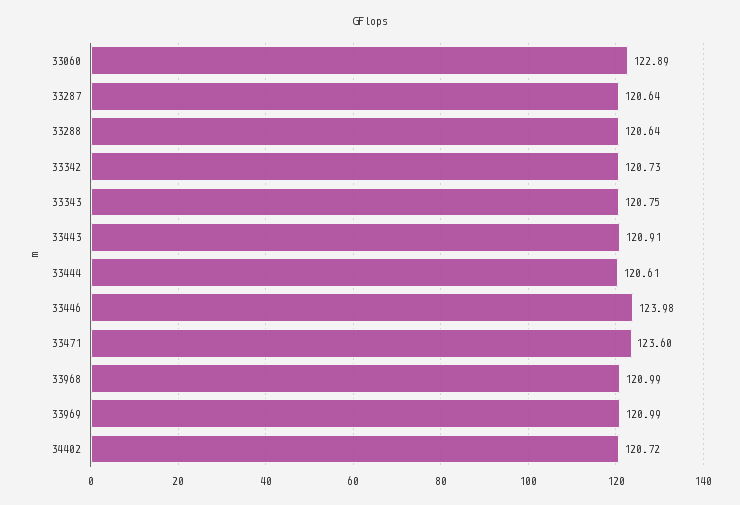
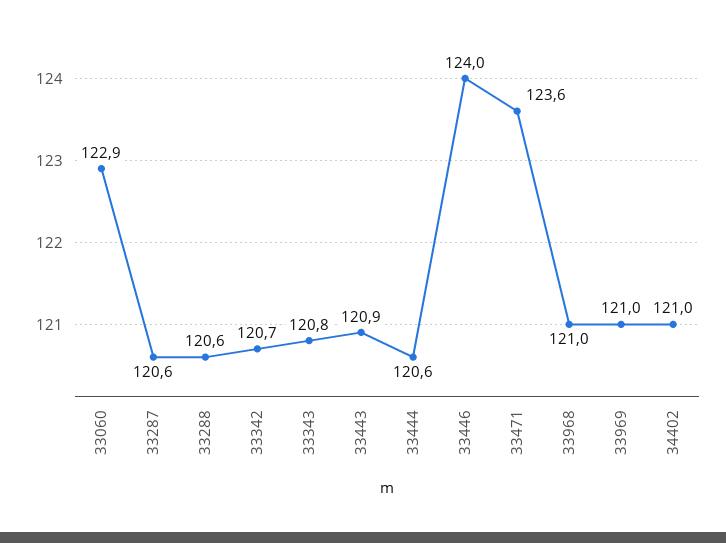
  {
    "33060": 122.89,
    "33287": 120.64,
    "33288": 120.64,
    "33342": 120.73,
    "33343": 120.75,
    "33443": 120.91,
    "33444": 120.61,
    "33446": 123.98,
    "33471": 123.6,
    "33968": 120.99,
    "33969": 120.99,
-   "34402": 120.72
+   "34402": 121
  }

